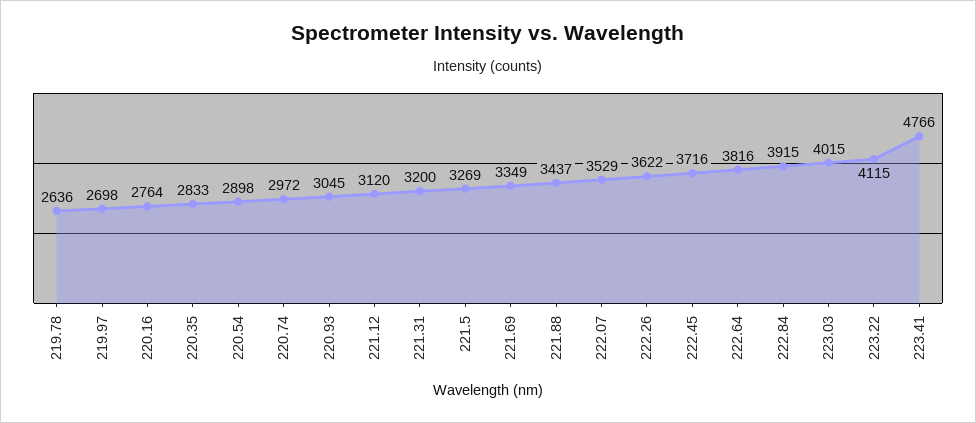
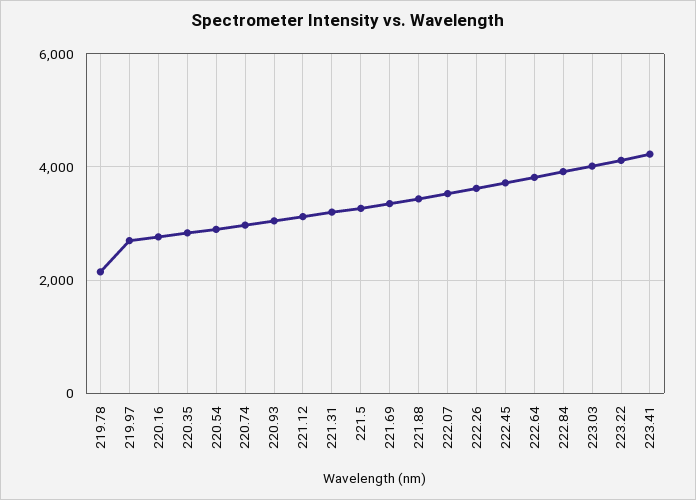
  {
-   "219.78": 2636,
+   "219.78": 2200,
    "219.97": 2698,
    "220.16": 2764,
    "220.35": 2833,
    "220.54": 2898,
    "220.74": 2972,
    "220.93": 3045,
    "221.12": 3120,
    "221.31": 3200,
    "221.5": 3269,
    "221.69": 3349,
    "221.88": 3437,
    "222.07": 3529,
    "222.26": 3622,
    "222.45": 3716,
    "222.64": 3816,
    "222.84": 3915,
    "223.03": 4015,
    "223.22": 4115,
-   "223.41": 4766
+   "223.41": 4200
  }

